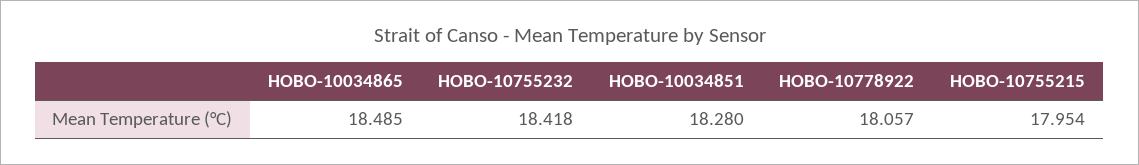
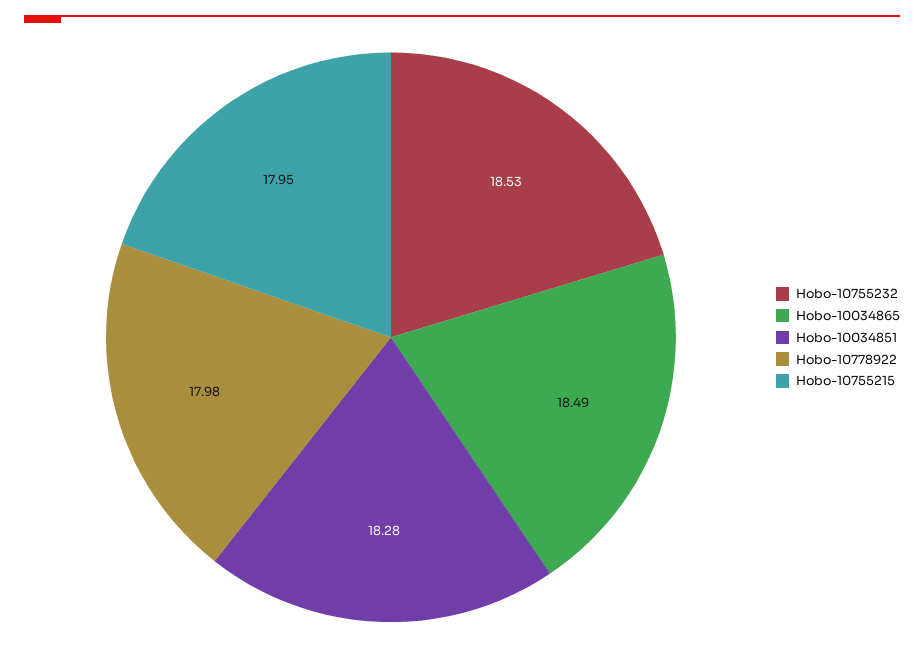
  {
    "HOBO-10034865": 18.485,
-   "HOBO-10755232": 18.418,
+   "HOBO-10755232": 18.53,
    "HOBO-10034851": 18.28,
-   "HOBO-10778922": 18.057,
+   "HOBO-10778922": 17.98,
    "HOBO-10755215": 17.954
  }

